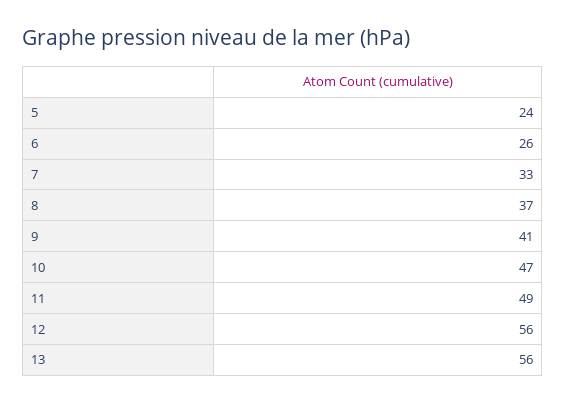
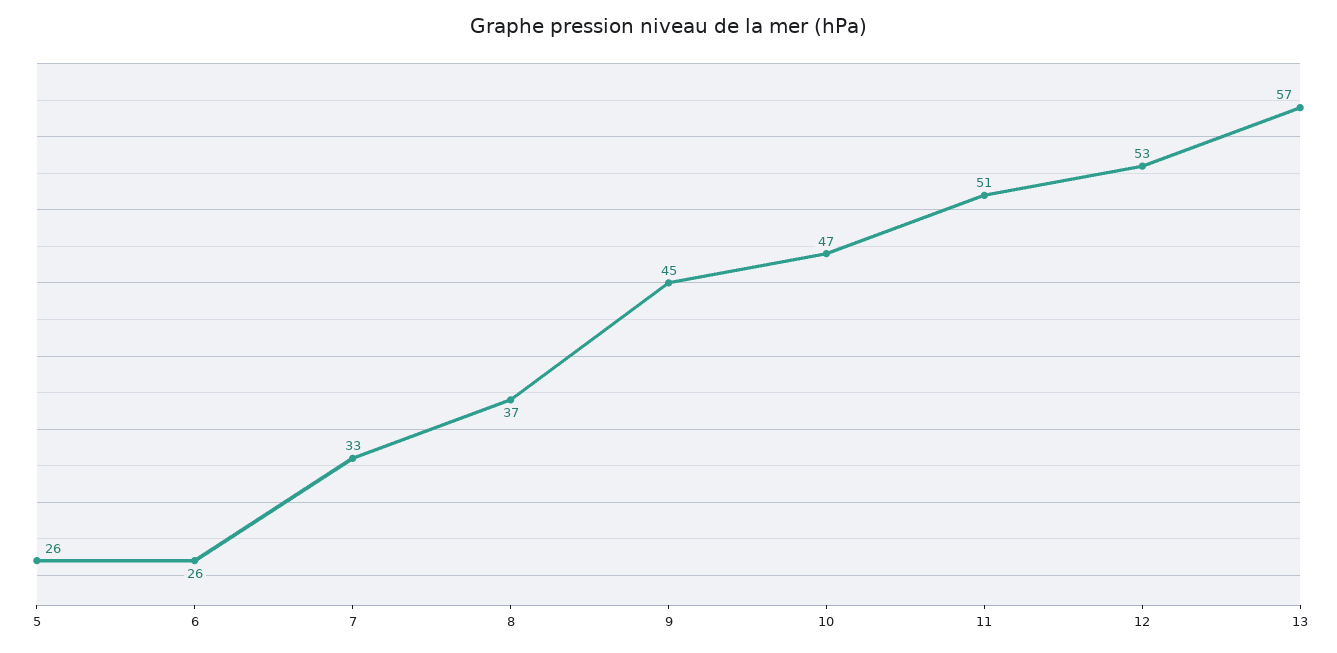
  {
-   "5": 24,
+   "5": 26,
    "6": 26,
    "7": 33,
    "8": 37,
-   "9": 41,
+   "9": 45,
    "10": 47,
-   "11": 49,
+   "11": 51,
-   "12": 56,
+   "12": 53,
-   "13": 56
+   "13": 57
  }

